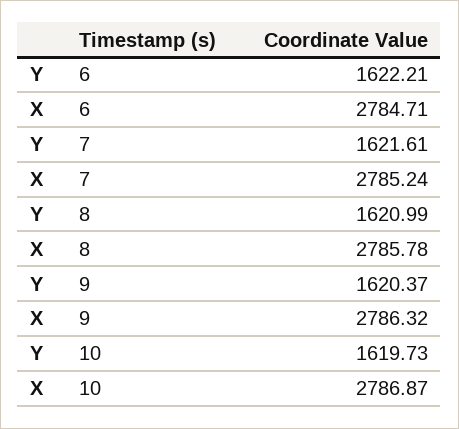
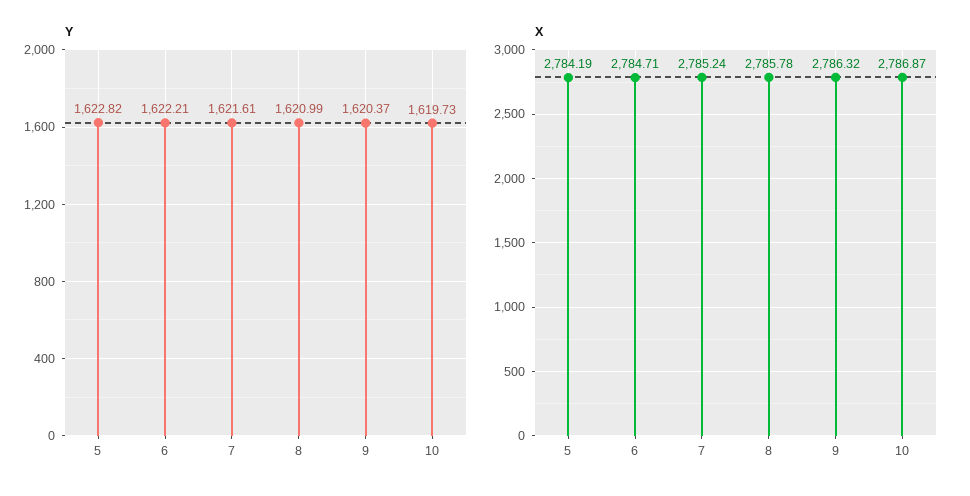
  {
    "Y": {
      "6": 1622.21,
      "7": 1621.61,
      "8": 1620.99,
      "9": 1620.37,
-     "10": 1619.73
+     "10": 1619.73,
+     "5": 1622.82
    },
    "X": {
      "6": 2784.71,
      "7": 2785.24,
      "8": 2785.78,
      "9": 2786.32,
-     "10": 2786.87
+     "10": 2786.87,
+     "5": 2784.19
    }
  }

